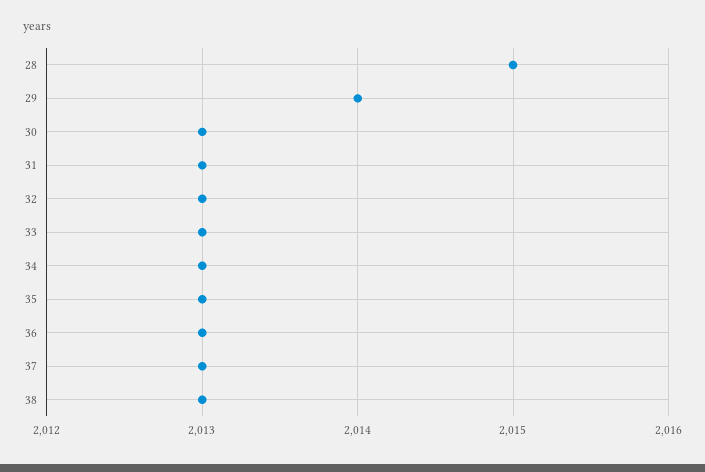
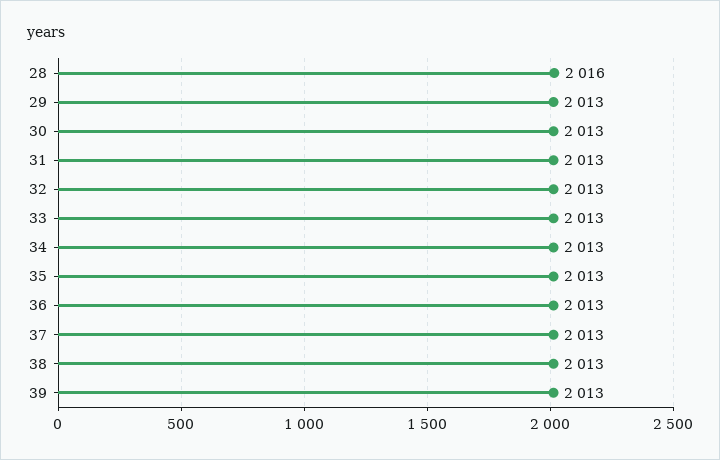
  {
-   "28": 2015,
+   "28": 2016,
-   "29": 2014,
+   "29": 2013,
    "30": 2013,
    "31": 2013,
    "32": 2013,
    "33": 2013,
    "34": 2013,
    "35": 2013,
    "36": 2013,
    "37": 2013,
-   "38": 2013
+   "38": 2013,
+   "39": 2013
  }

